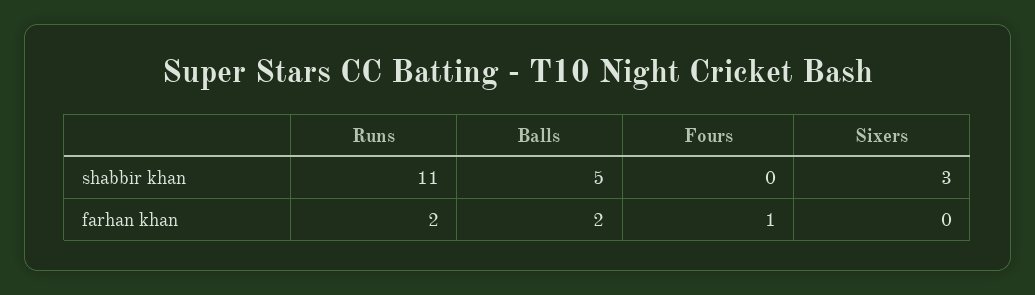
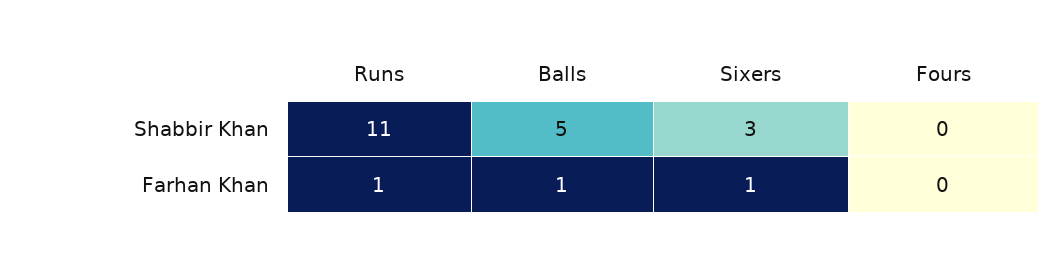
  {
    "Runs": {
      "shabbir khan": 11,
-     "farhan khan": 2
+     "farhan khan": 1
    },
    "Balls": {
      "shabbir khan": 5,
-     "farhan khan": 2
+     "farhan khan": 1
    },
    "Fours": {
      "shabbir khan": 0,
-     "farhan khan": 1
+     "farhan khan": 0
    },
    "Sixers": {
      "shabbir khan": 3,
-     "farhan khan": 0
+     "farhan khan": 1
    }
  }

